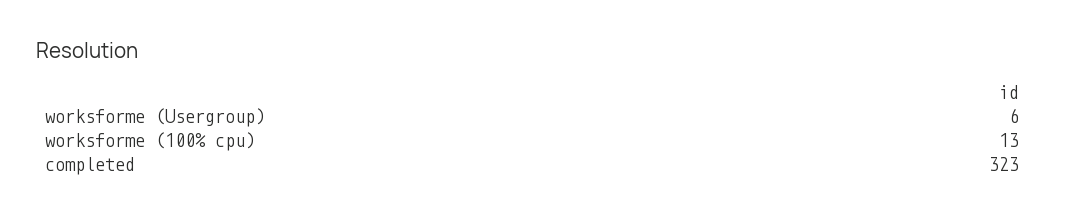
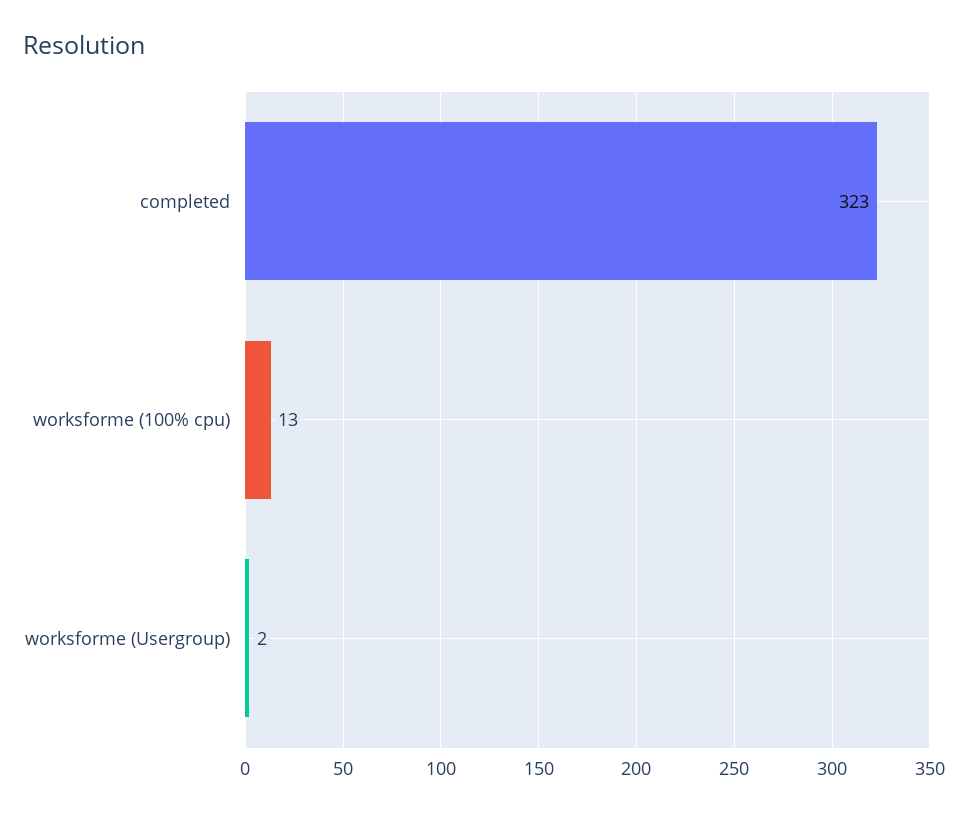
  {
-   "worksforme (Usergroup)": 6,
+   "worksforme (Usergroup)": 2,
    "worksforme (100% cpu)": 13,
    "completed": 323
  }

